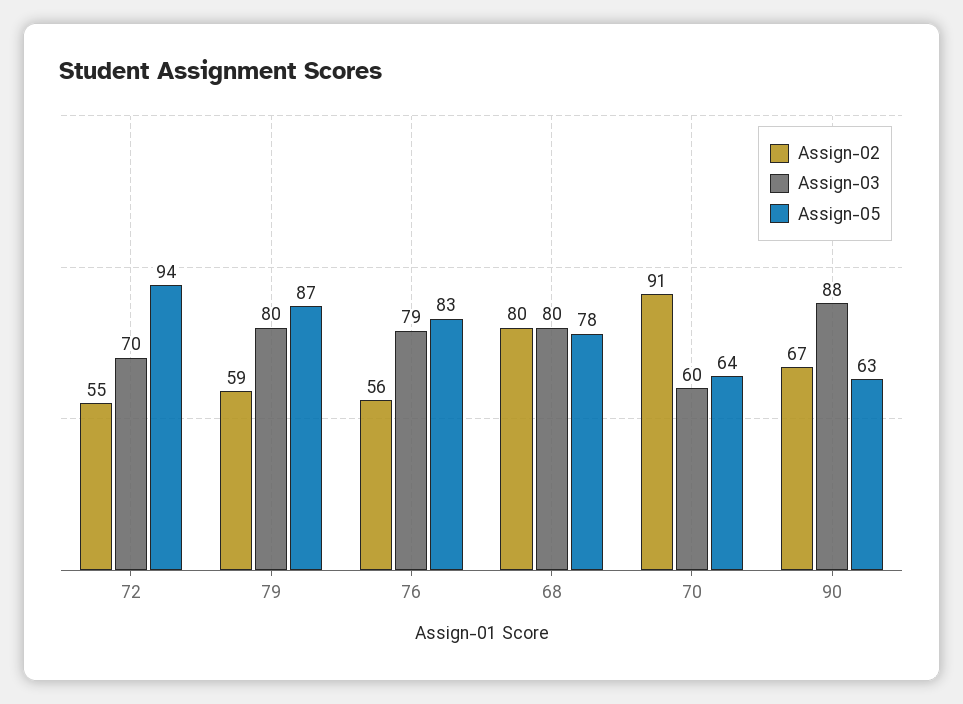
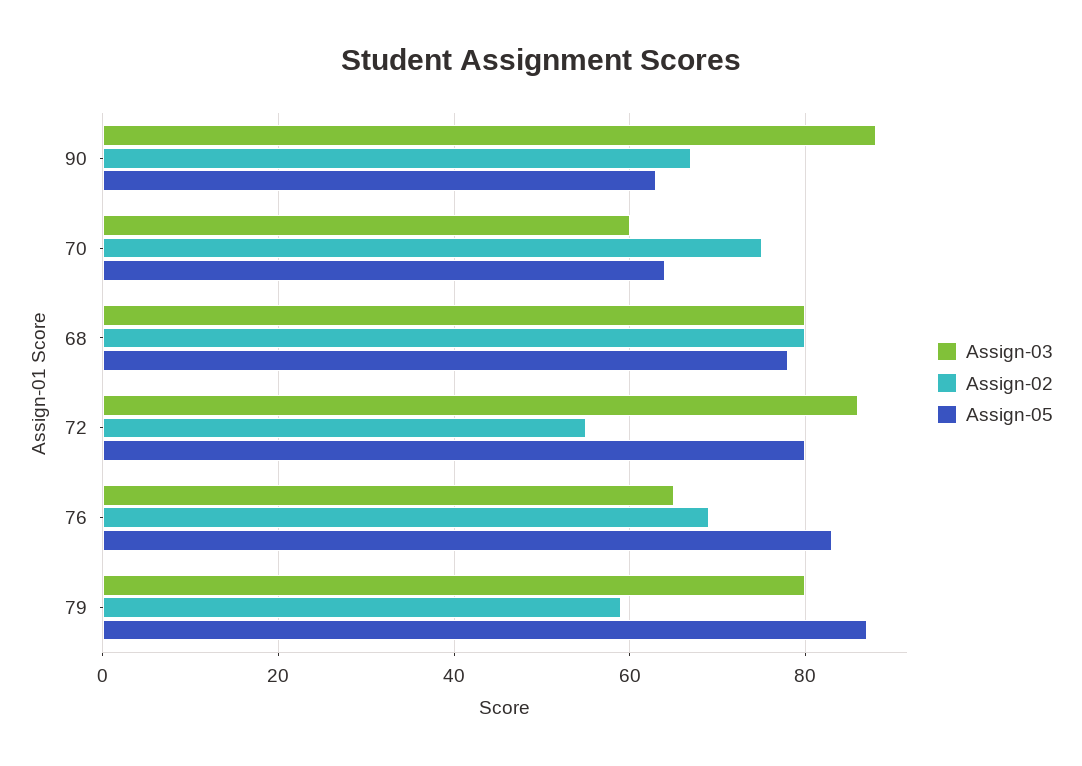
  {
    "Assign-02": {
      "72": 55,
      "79": 59,
-     "76": 56,
+     "76": 70,
      "68": 80,
-     "70": 91,
+     "70": 75,
      "90": 67
    },
    "Assign-03": {
-     "72": 70,
+     "72": 85,
      "79": 80,
-     "76": 79,
+     "76": 65,
      "68": 80,
      "70": 60,
      "90": 88
    },
    "Assign-05": {
-     "72": 94,
+     "72": 80,
      "79": 87,
      "76": 83,
      "68": 78,
      "70": 64,
      "90": 63
    }
  }

